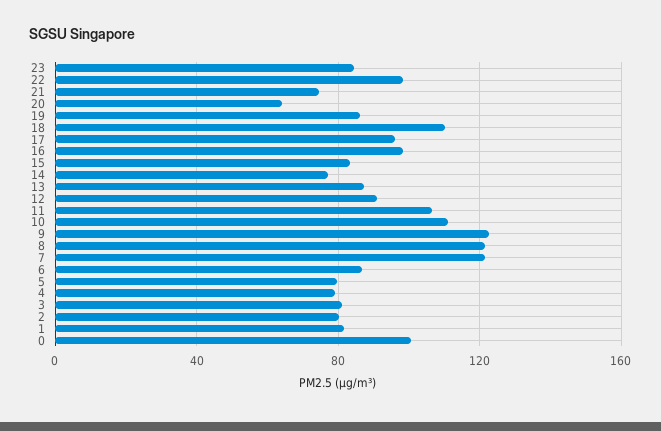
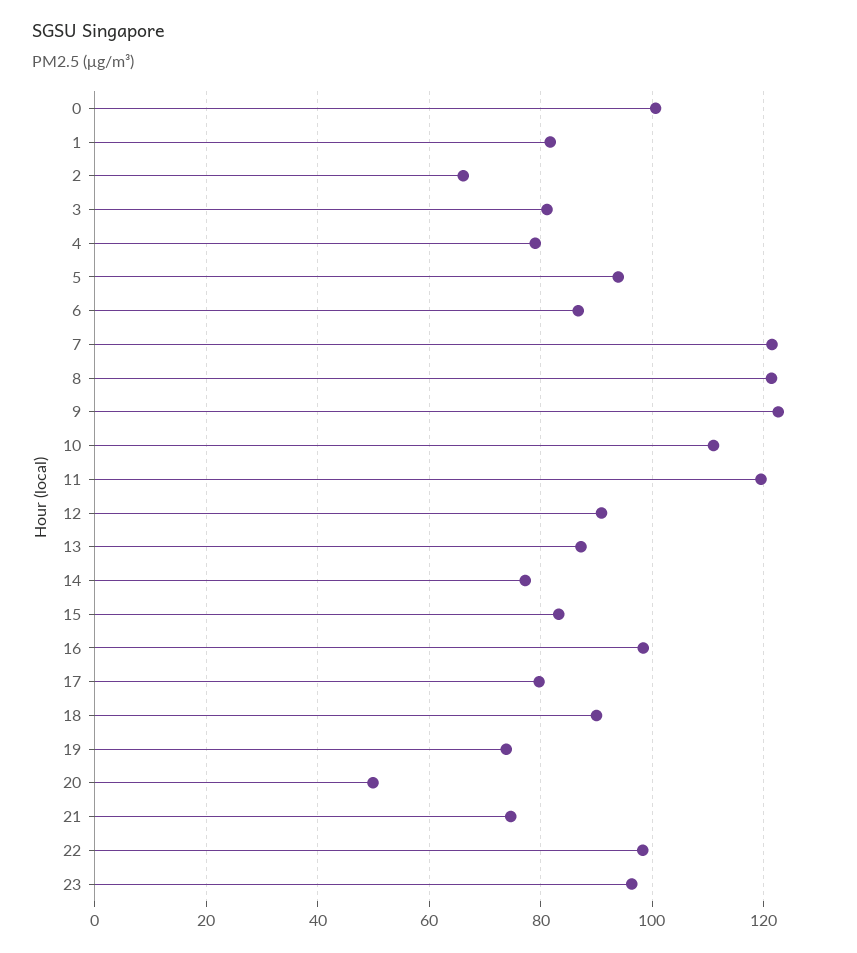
  {
-   "23": 85,
+   "23": 96,
    "22": 98,
    "21": 74,
-   "20": 65,
+   "20": 50,
-   "19": 85,
+   "19": 74,
-   "18": 110,
+   "18": 90,
-   "17": 95,
+   "17": 80,
    "16": 98,
    "15": 84,
    "14": 78,
    "13": 88,
    "12": 90,
-   "11": 105,
+   "11": 120,
    "10": 112,
    "9": 122,
    "8": 122,
    "7": 122,
    "6": 86,
-   "5": 80,
+   "5": 94,
    "4": 80,
    "3": 82,
-   "2": 80,
+   "2": 66,
    "1": 82,
    "0": 100
  }

